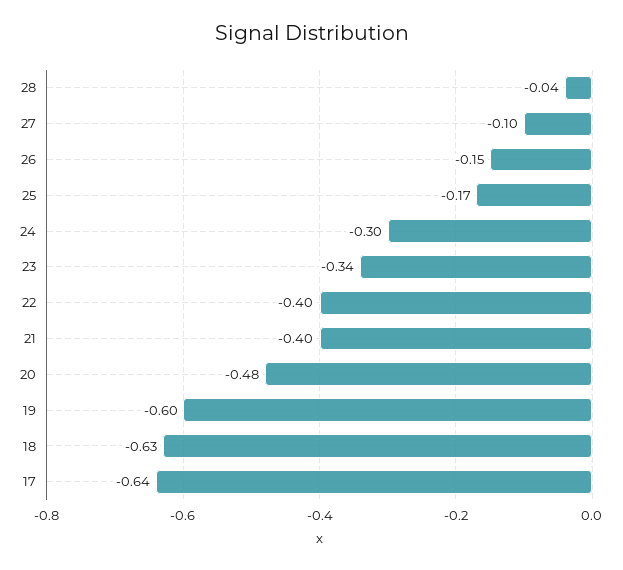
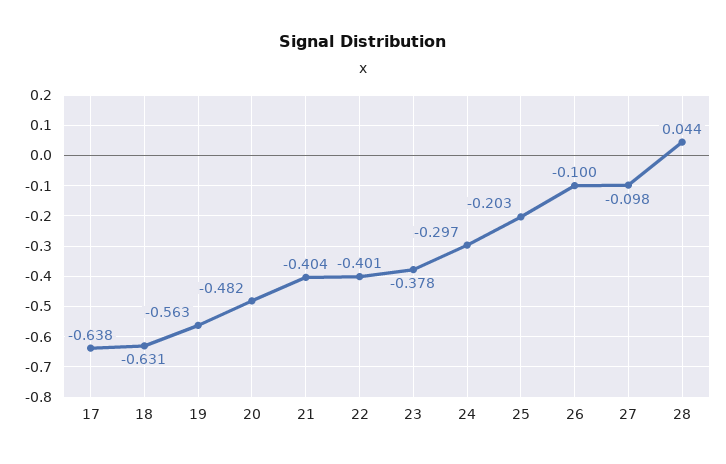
  {
-   "28": -0.04,
+   "28": 0.044,
    "27": -0.098,
-   "26": -0.15,
+   "26": -0.1,
-   "25": -0.17,
+   "25": -0.203,
    "24": -0.297,
-   "23": -0.34,
+   "23": -0.378,
    "22": -0.401,
    "21": -0.404,
    "20": -0.482,
-   "19": -0.6,
+   "19": -0.563,
    "18": -0.631,
    "17": -0.638
  }

